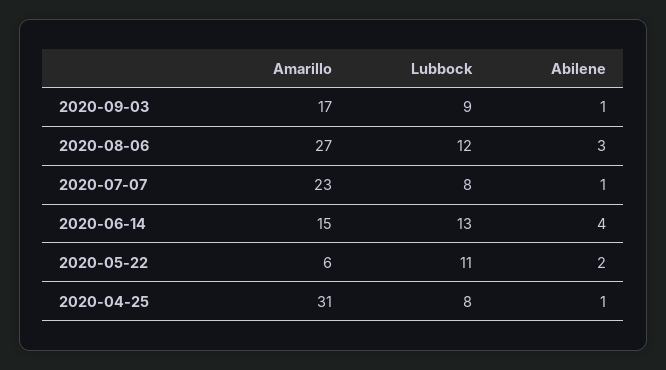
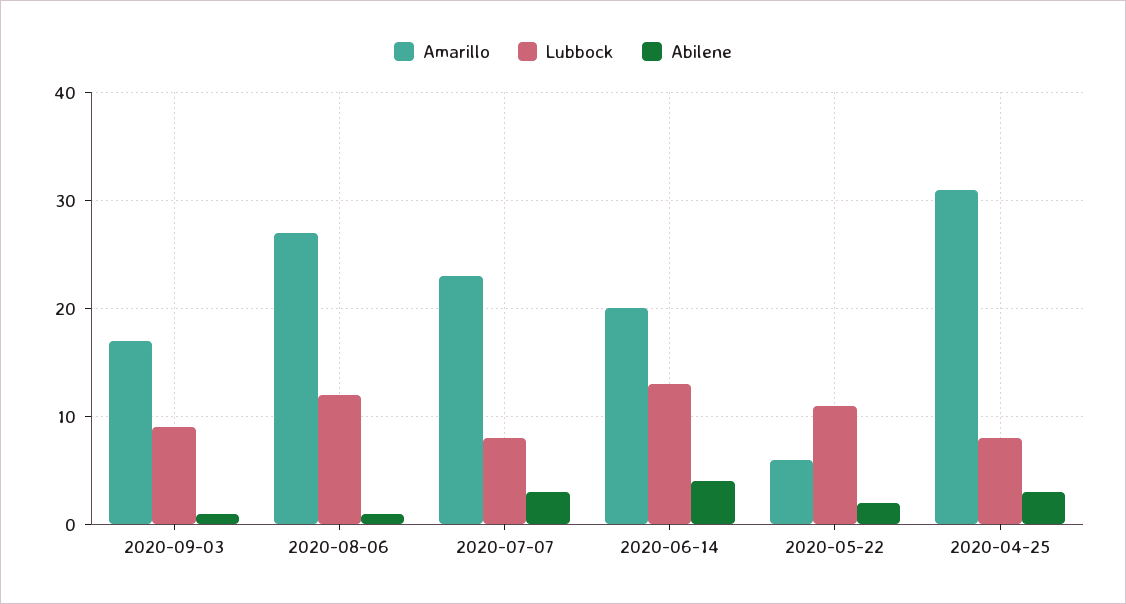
  {
    "Amarillo": {
      "2020-09-03": 17,
      "2020-08-06": 27,
      "2020-07-07": 23,
-     "2020-06-14": 15,
+     "2020-06-14": 20,
      "2020-05-22": 6,
      "2020-04-25": 31
    },
    "Lubbock": {
      "2020-09-03": 9,
      "2020-08-06": 12,
      "2020-07-07": 8,
      "2020-06-14": 13,
      "2020-05-22": 11,
      "2020-04-25": 8
    },
    "Abilene": {
      "2020-09-03": 1,
-     "2020-08-06": 3,
+     "2020-08-06": 1,
-     "2020-07-07": 1,
+     "2020-07-07": 3,
      "2020-06-14": 4,
      "2020-05-22": 2,
-     "2020-04-25": 1
+     "2020-04-25": 3
    }
  }

